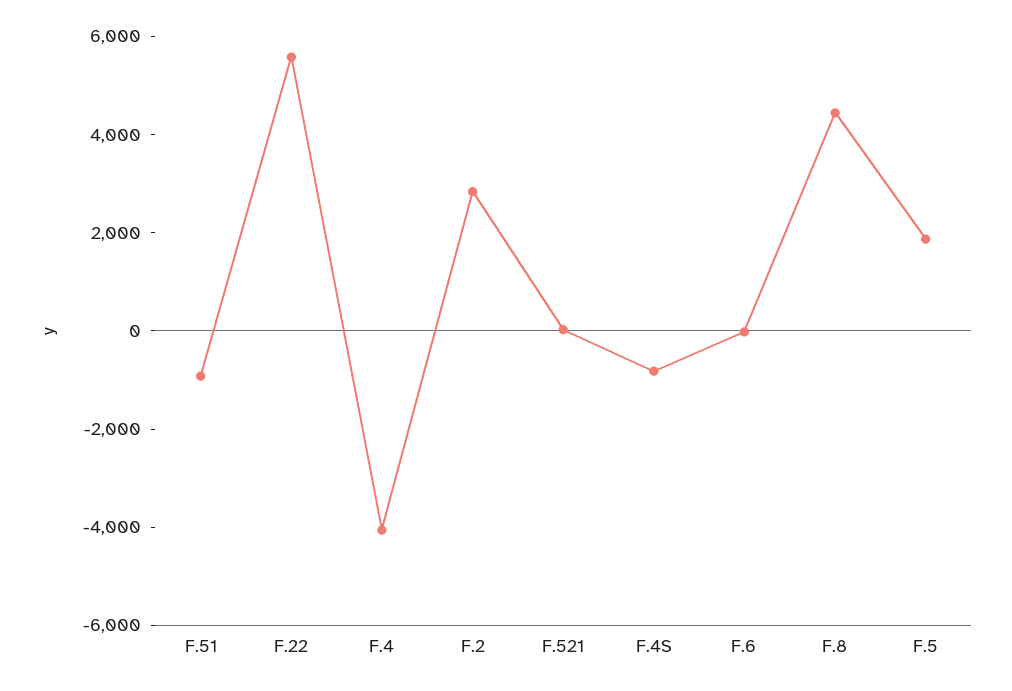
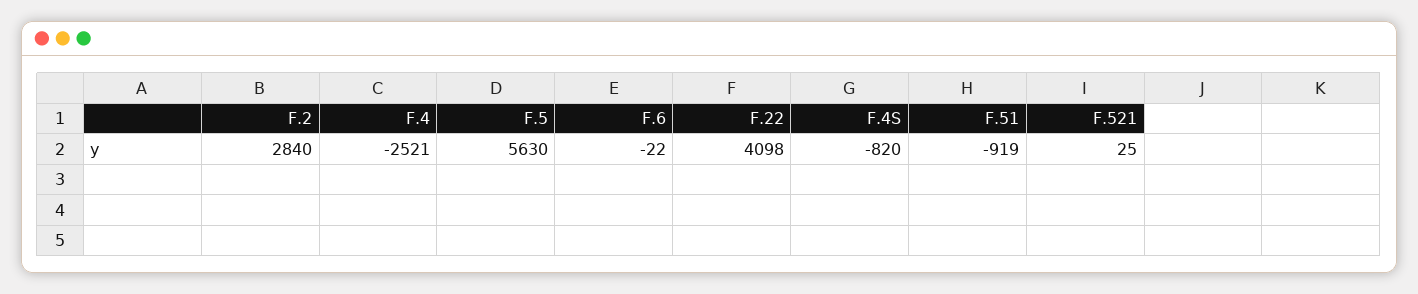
  {
    "F.51": -919,
-   "F.22": 5500,
+   "F.22": 4098,
-   "F.4": -4000,
+   "F.4": -2521,
    "F.2": 2840,
    "F.521": 25,
    "F.4S": -820,
    "F.6": -22,
-   "F.8": 4500,
-   "F.5": 2000
+   "F.5": 5630
  }

